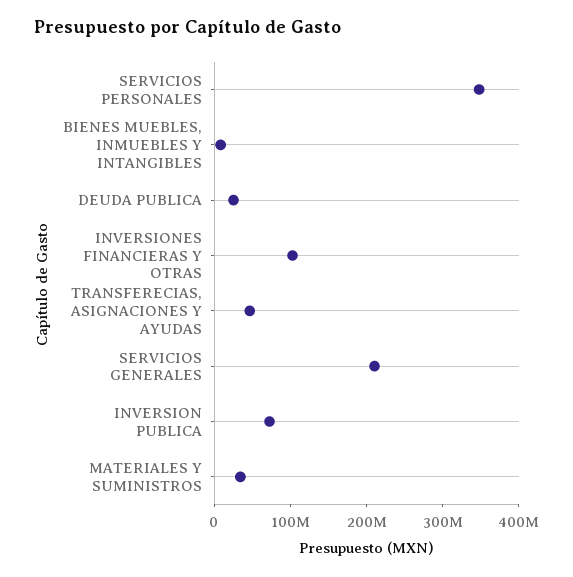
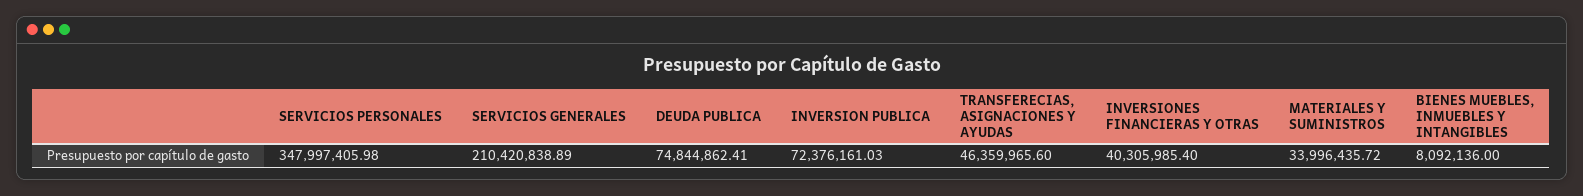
  {
    "SERVICIOS PERSONALES": 347997405.98,
    "BIENES MUEBLES, INMUEBLES Y INTANGIBLES": 8092136,
-   "DEUDA PUBLICA": 20000000,
+   "DEUDA PUBLICA": 74844862.41,
-   "INVERSIONES FINANCIERAS Y OTRAS": 100000000,
+   "INVERSIONES FINANCIERAS Y OTRAS": 40305985.4,
    "TRANSFERECIAS, ASIGNACIONES Y AYUDAS": 46359965.6,
    "SERVICIOS GENERALES": 210420838.89,
    "INVERSION PUBLICA": 72376161.03,
    "MATERIALES Y SUMINISTROS": 33996435.72
  }

